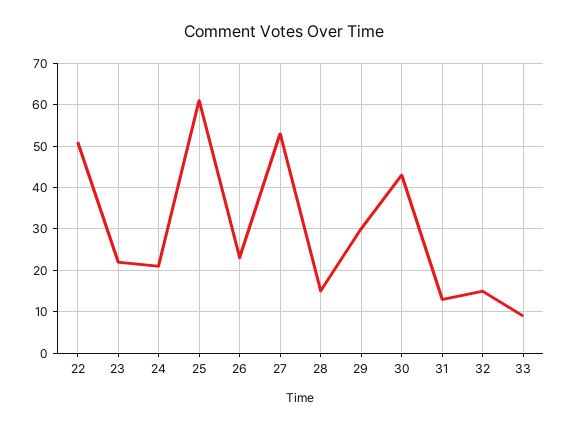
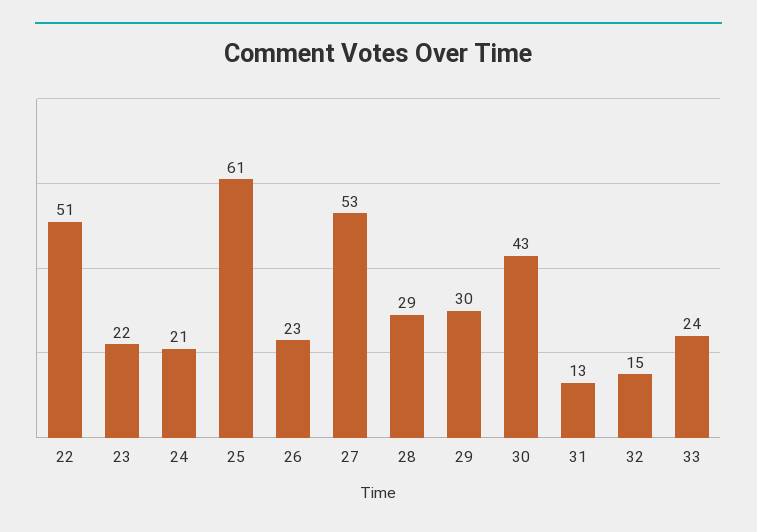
  {
    "22": 51,
    "23": 22,
    "24": 21,
    "25": 61,
    "26": 23,
    "27": 53,
-   "28": 15,
+   "28": 29,
    "29": 30,
    "30": 43,
    "31": 13,
    "32": 15,
-   "33": 10
+   "33": 24
  }

